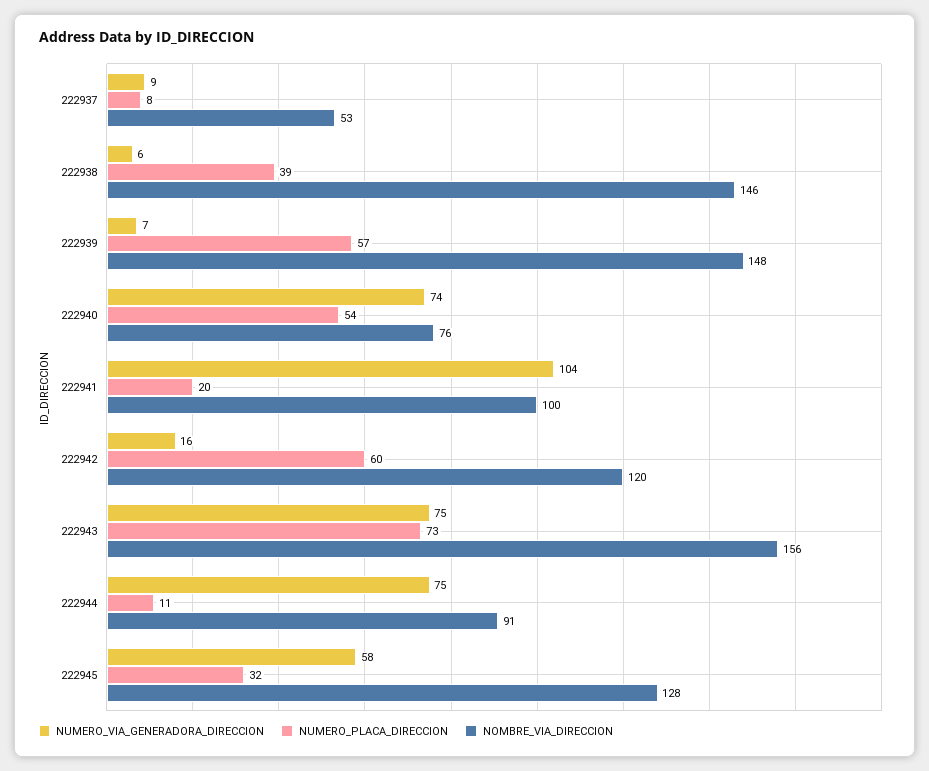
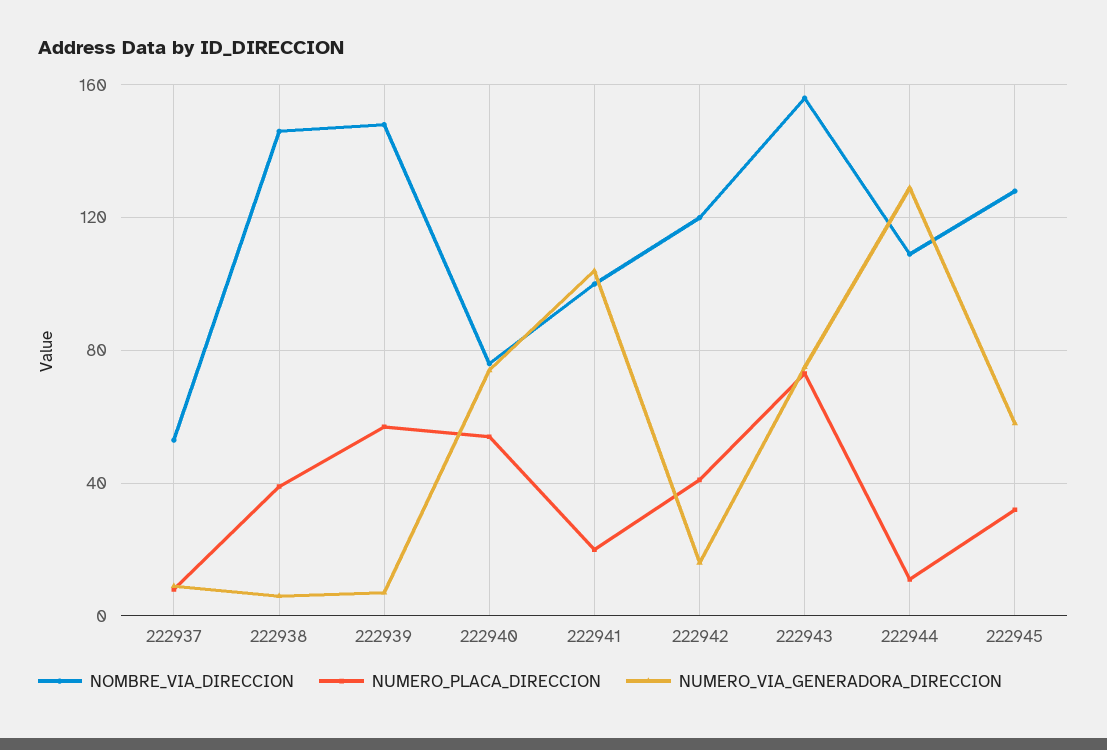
  {
    "NUMERO_VIA_GENERADORA_DIRECCION": {
      "222937": 9,
      "222938": 6,
      "222939": 7,
      "222940": 74,
      "222941": 104,
      "222942": 16,
      "222943": 75,
-     "222944": 75,
+     "222944": 130,
      "222945": 58
    },
    "NUMERO_PLACA_DIRECCION": {
      "222937": 8,
      "222938": 39,
      "222939": 57,
      "222940": 54,
      "222941": 20,
-     "222942": 60,
+     "222942": 40,
      "222943": 73,
      "222944": 11,
      "222945": 32
    },
    "NOMBRE_VIA_DIRECCION": {
      "222937": 53,
      "222938": 146,
      "222939": 148,
      "222940": 76,
      "222941": 100,
      "222942": 120,
      "222943": 156,
-     "222944": 91,
+     "222944": 110,
      "222945": 128
    }
  }

